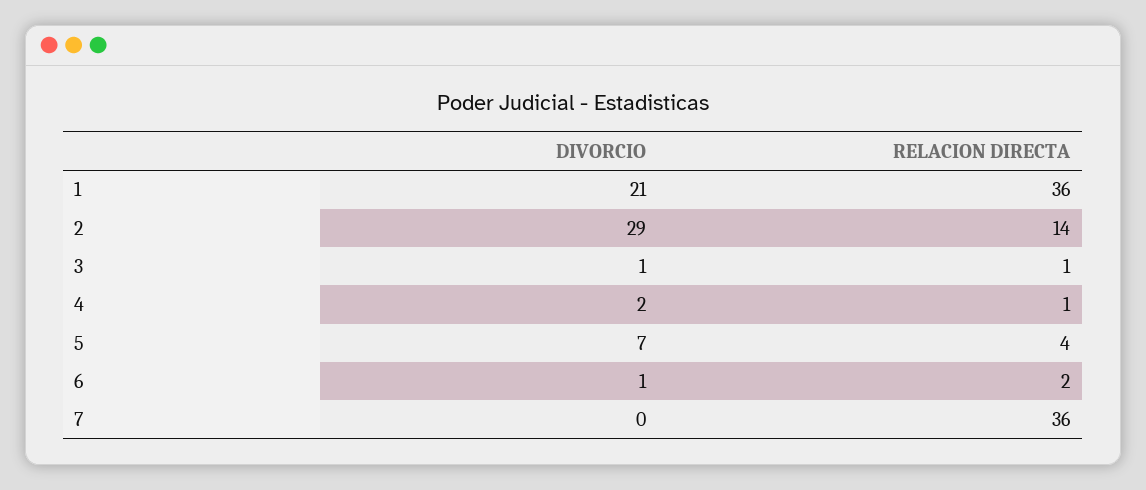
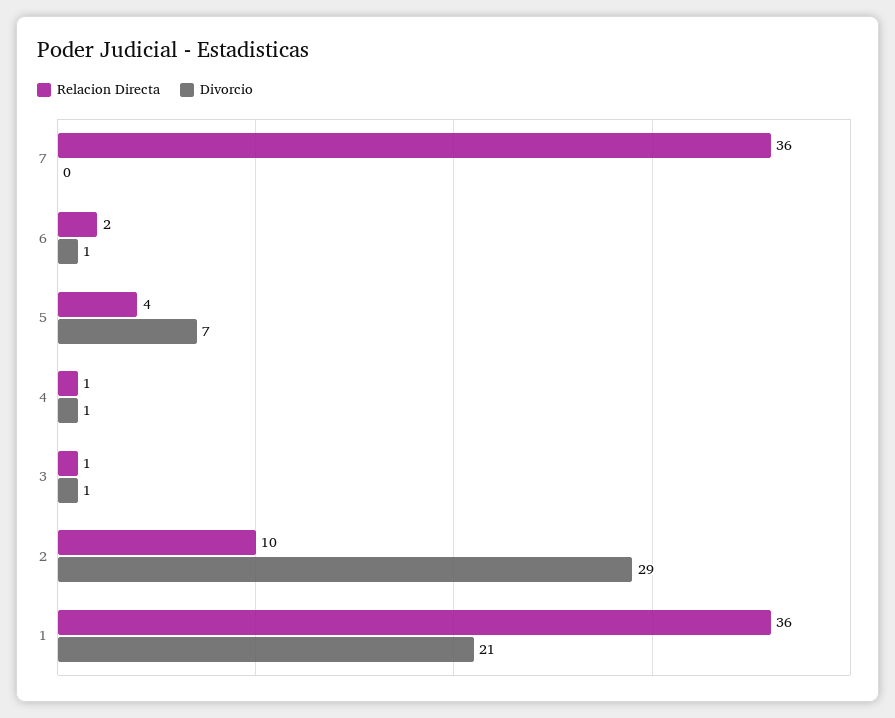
  {
    "DIVORCIO": {
      "1": 21,
      "2": 29,
      "3": 1,
-     "4": 2,
+     "4": 1,
      "5": 7,
      "6": 1,
      "7": 0
    },
    "RELACION DIRECTA": {
      "1": 36,
-     "2": 14,
+     "2": 10,
      "3": 1,
      "4": 1,
      "5": 4,
      "6": 2,
      "7": 36
    }
  }

